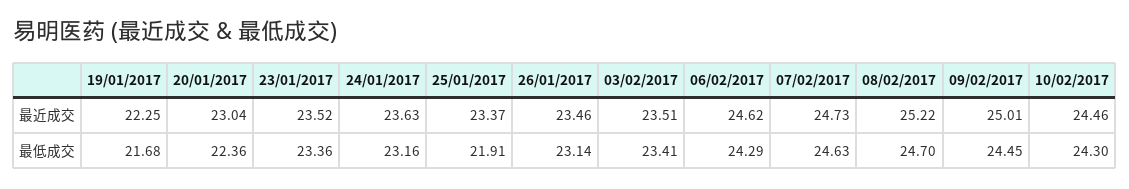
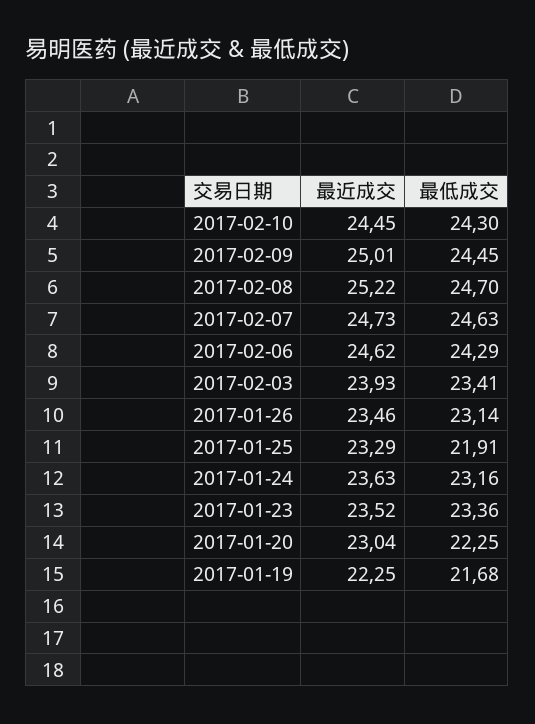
  {
    "19/01/2017": {
      "最近成交": 22.25,
      "最低成交": 21.68
    },
    "20/01/2017": {
      "最近成交": 23.04,
-     "最低成交": 22.36
+     "最低成交": 22.25
    },
    "23/01/2017": {
      "最近成交": 23.52,
      "最低成交": 23.36
    },
    "24/01/2017": {
      "最近成交": 23.63,
      "最低成交": 23.16
    },
    "25/01/2017": {
-     "最近成交": 23.37,
+     "最近成交": 23.29,
      "最低成交": 21.91
    },
    "26/01/2017": {
      "最近成交": 23.46,
      "最低成交": 23.14
    },
    "03/02/2017": {
-     "最近成交": 23.51,
+     "最近成交": 23.93,
      "最低成交": 23.41
    },
    "06/02/2017": {
      "最近成交": 24.62,
      "最低成交": 24.29
    },
    "07/02/2017": {
      "最近成交": 24.73,
      "最低成交": 24.63
    },
    "08/02/2017": {
      "最近成交": 25.22,
      "最低成交": 24.7
    },
    "09/02/2017": {
      "最近成交": 25.01,
      "最低成交": 24.45
    },
    "10/02/2017": {
-     "最近成交": 24.46,
+     "最近成交": 24.45,
      "最低成交": 24.3
    }
  }

